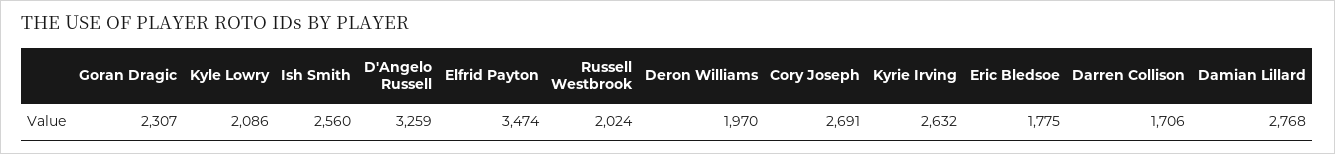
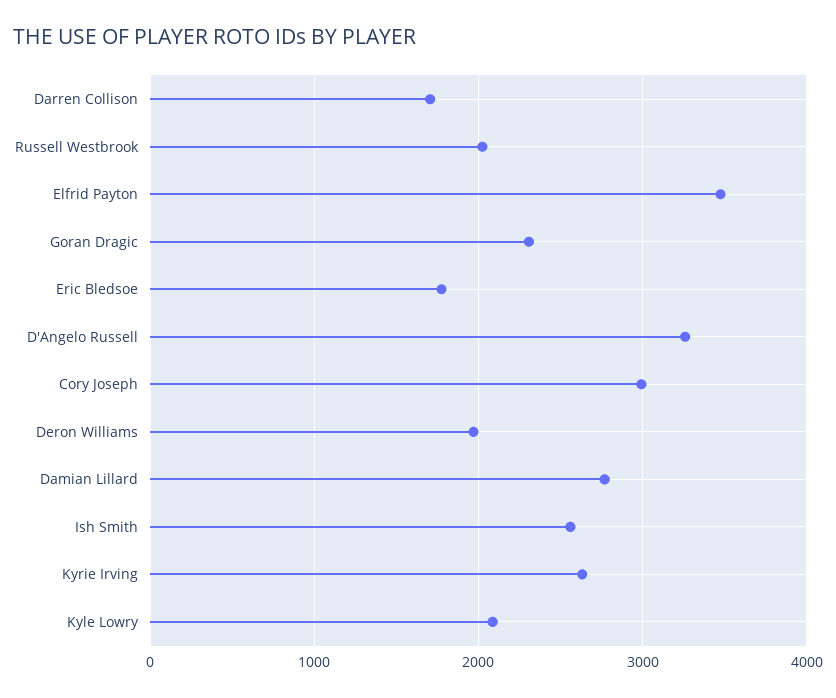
  {
    "Goran Dragic": 2307,
    "Kyle Lowry": 2086,
    "Ish Smith": 2560,
    "D'Angelo Russell": 3259,
    "Elfrid Payton": 3474,
    "Russell Westbrook": 2024,
    "Deron Williams": 1970,
-   "Cory Joseph": 2691,
+   "Cory Joseph": 3000,
    "Kyrie Irving": 2632,
    "Eric Bledsoe": 1775,
    "Darren Collison": 1706,
    "Damian Lillard": 2768
  }

